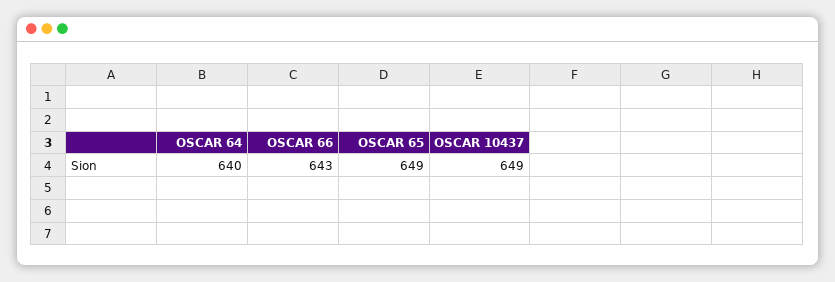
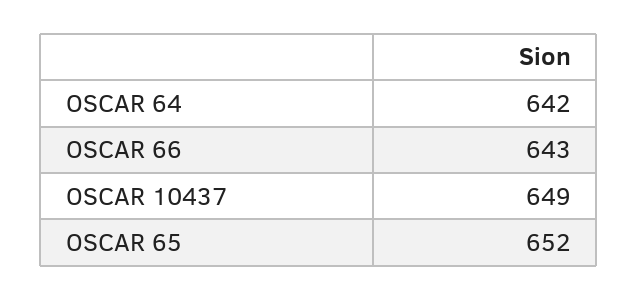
  {
-   "OSCAR 64": 640,
+   "OSCAR 64": 642,
    "OSCAR 66": 643,
-   "OSCAR 65": 649,
+   "OSCAR 65": 652,
    "OSCAR 10437": 649
  }

